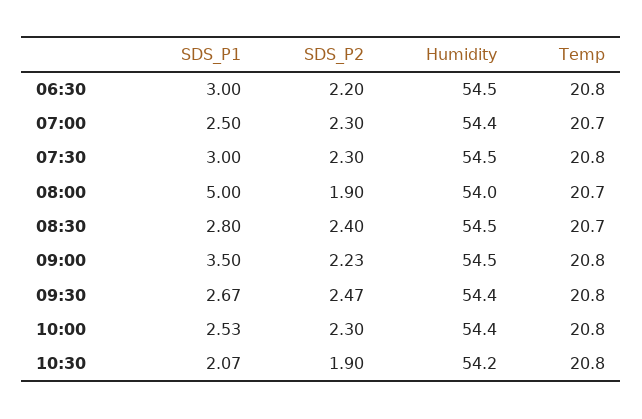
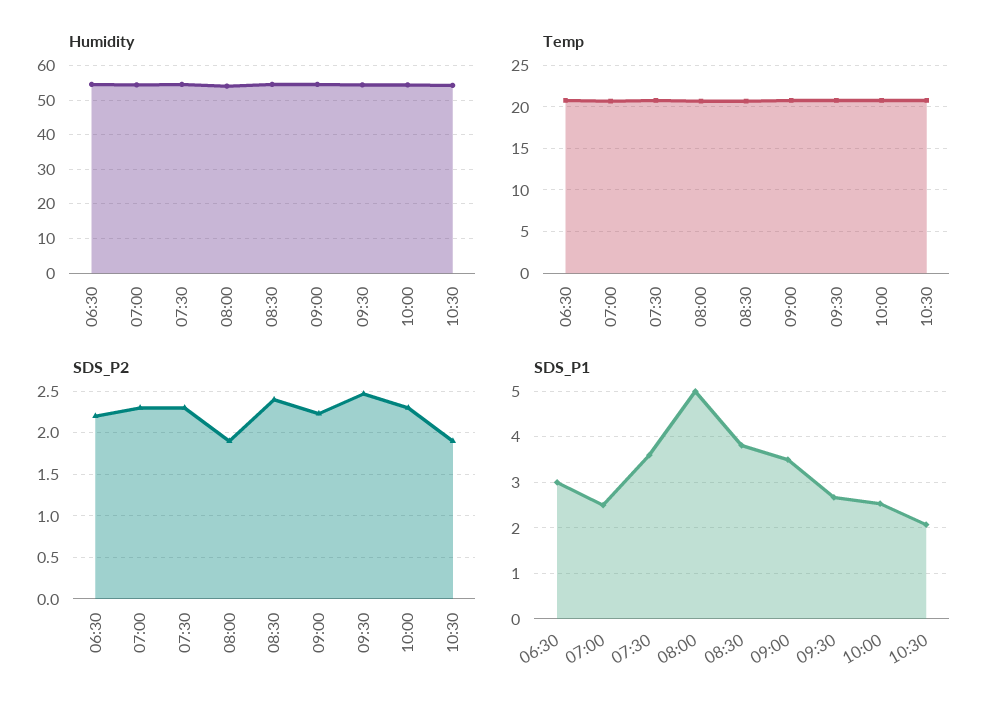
  {
    "SDS_P1": {
      "06:30": 3,
      "07:00": 2.5,
-     "07:30": 3,
+     "07:30": 3.6,
      "08:00": 5,
-     "08:30": 2.8,
+     "08:30": 3.8,
      "09:00": 3.5,
      "09:30": 2.67,
      "10:00": 2.53,
      "10:30": 2.07
    },
    "SDS_P2": {
      "06:30": 2.2,
      "07:00": 2.3,
      "07:30": 2.3,
      "08:00": 1.9,
      "08:30": 2.4,
      "09:00": 2.23,
      "09:30": 2.47,
      "10:00": 2.3,
      "10:30": 1.9
    },
    "Humidity": {
      "06:30": 54.5,
      "07:00": 54.4,
      "07:30": 54.5,
      "08:00": 54,
      "08:30": 54.5,
      "09:00": 54.5,
      "09:30": 54.4,
      "10:00": 54.4,
      "10:30": 54.2
    },
    "Temp": {
      "06:30": 20.8,
      "07:00": 20.7,
      "07:30": 20.8,
      "08:00": 20.7,
      "08:30": 20.7,
      "09:00": 20.8,
      "09:30": 20.8,
      "10:00": 20.8,
      "10:30": 20.8
    }
  }

